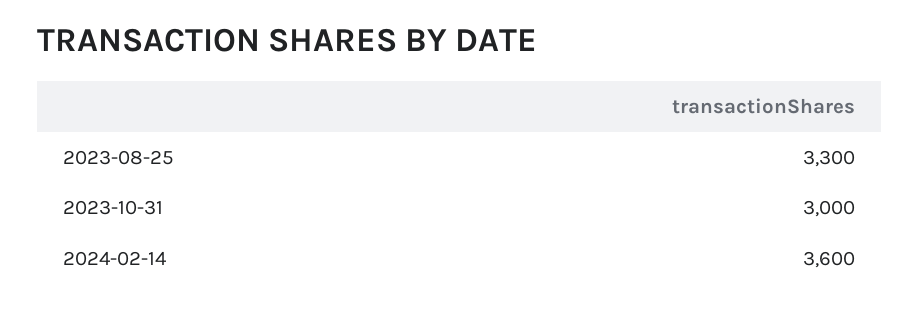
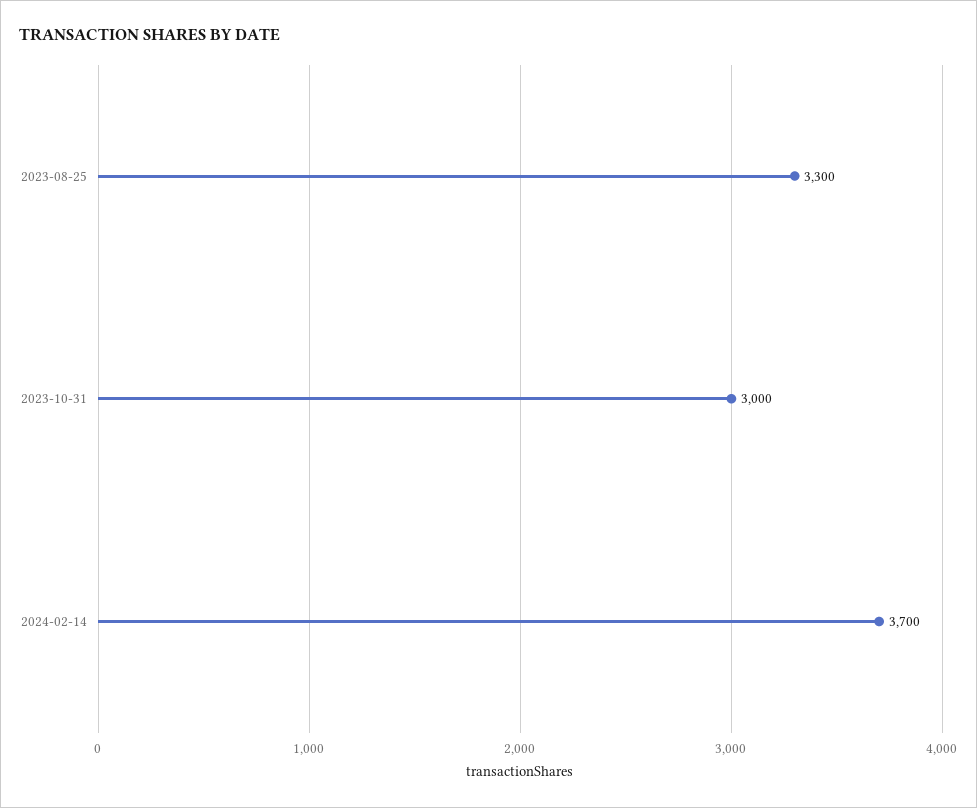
  {
    "2023-08-25": 3300,
    "2023-10-31": 3000,
-   "2024-02-14": 3600
+   "2024-02-14": 3700
  }

